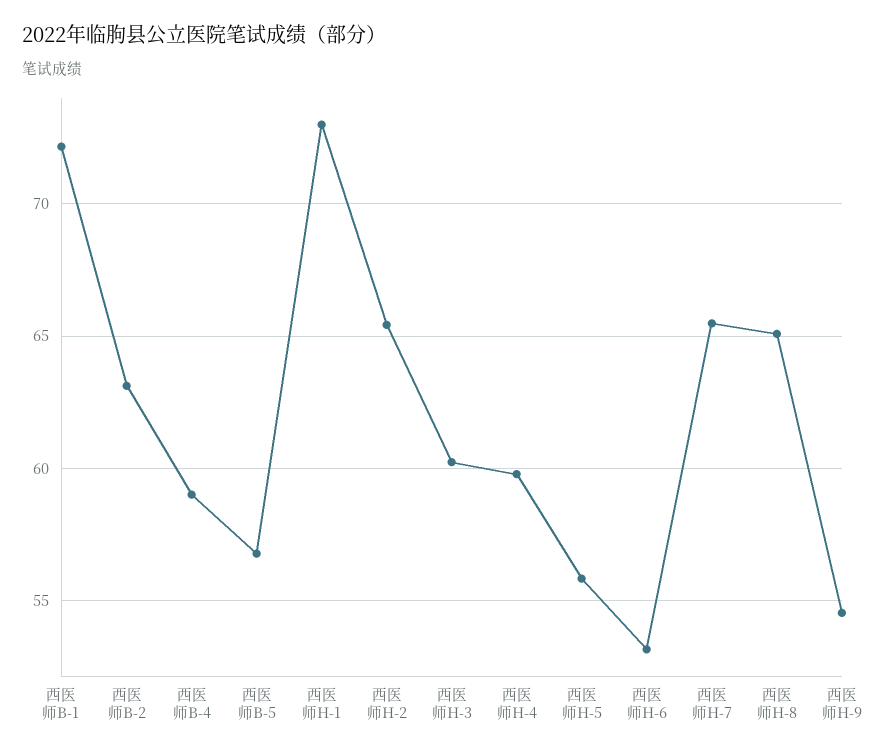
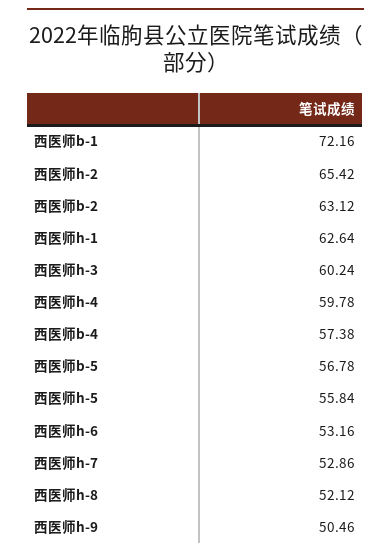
  {
    "西医师B-1": 72.16,
    "西医师B-2": 63.12,
-   "西医师B-4": 59,
+   "西医师B-4": 57.38,
    "西医师B-5": 56.78,
-   "西医师H-1": 73,
+   "西医师H-1": 62.64,
    "西医师H-2": 65.42,
    "西医师H-3": 60.24,
    "西医师H-4": 59.78,
    "西医师H-5": 55.84,
    "西医师H-6": 53.16,
-   "西医师H-7": 65.5,
+   "西医师H-7": 52.86,
-   "西医师H-8": 65,
+   "西医师H-8": 52.12,
-   "西医师H-9": 54.5
+   "西医师H-9": 50.46
  }

